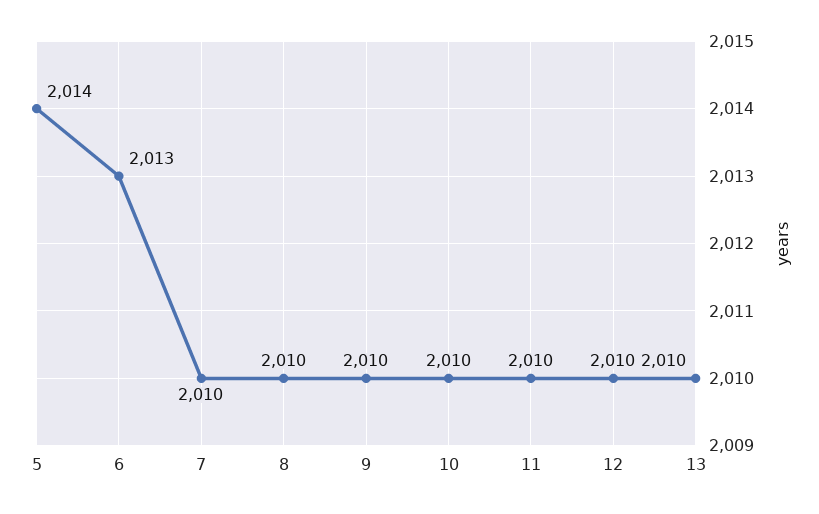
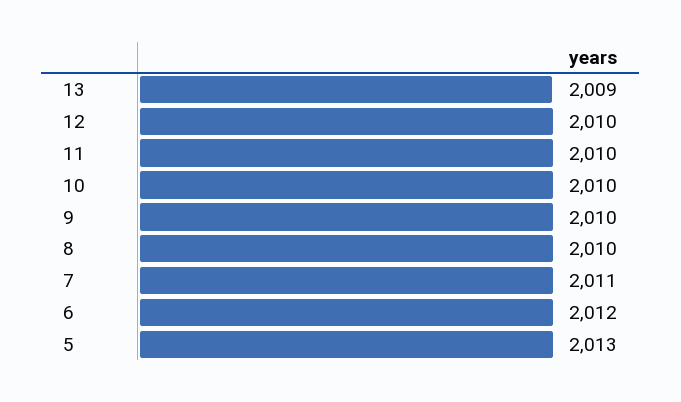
  {
-   "5": 2014,
+   "5": 2013,
-   "6": 2013,
+   "6": 2012,
-   "7": 2010,
+   "7": 2011,
    "8": 2010,
    "9": 2010,
    "10": 2010,
    "11": 2010,
    "12": 2010,
-   "13": 2010
+   "13": 2009
  }

